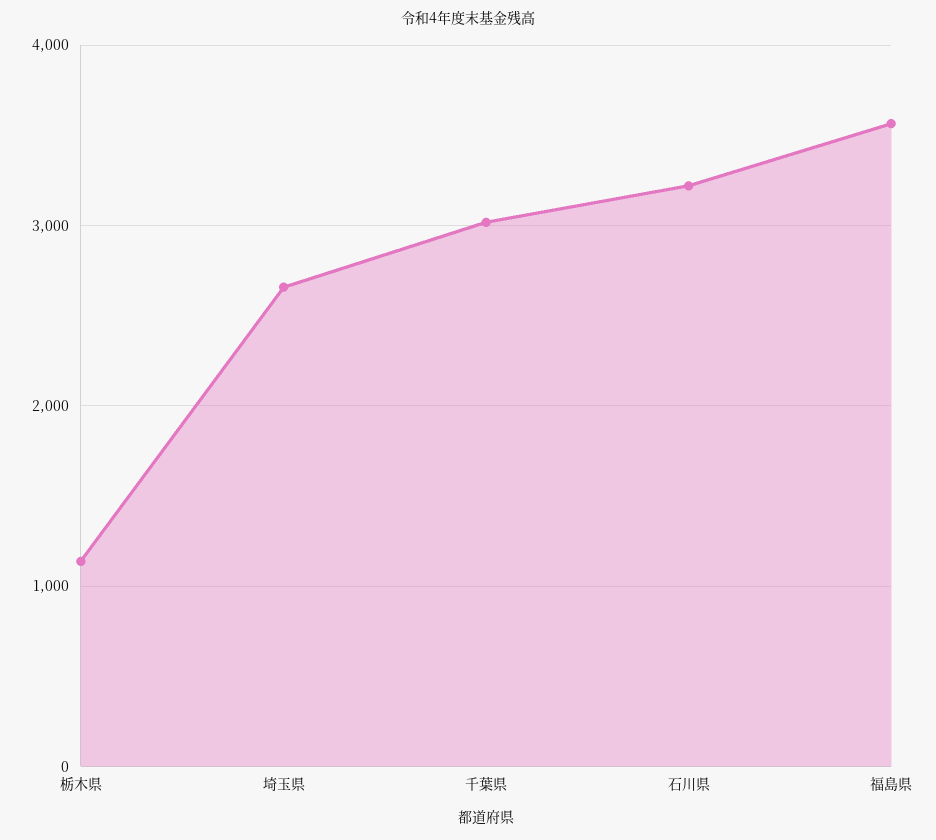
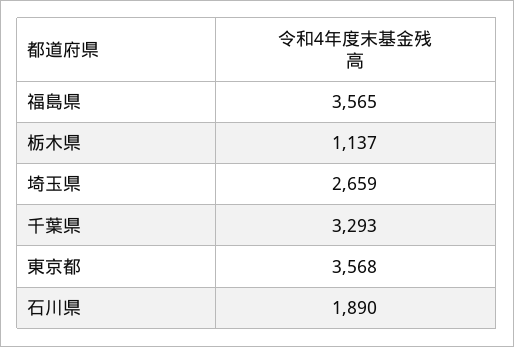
  {
    "栃木県": 1137,
    "埼玉県": 2659,
-   "千葉県": 3000,
+   "千葉県": 3293,
-   "石川県": 3200,
+   "石川県": 1890,
-   "福島県": 3565
+   "福島県": 3565,
+   "東京都": 3568
  }

